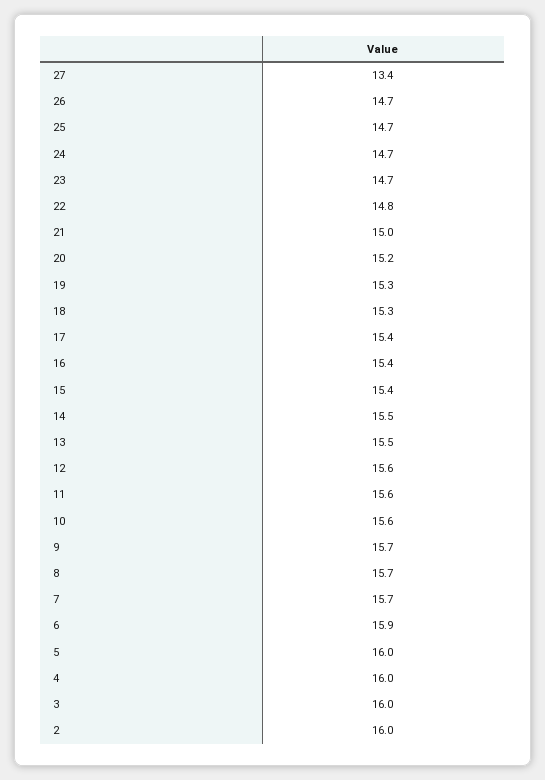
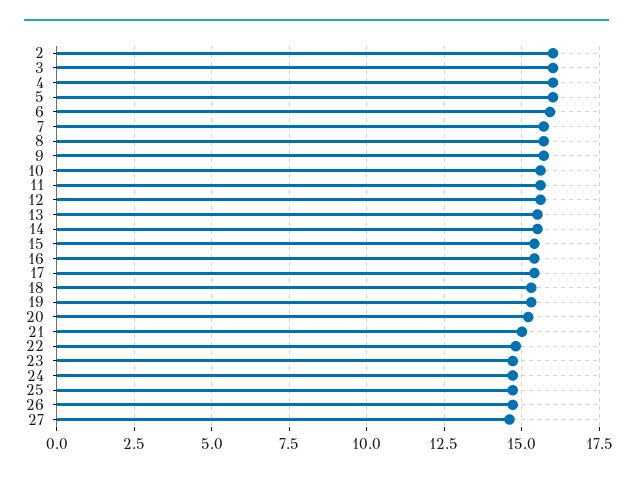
  {
-   "27": 13.4,
+   "27": 14.5,
    "26": 14.7,
    "25": 14.7,
    "24": 14.7,
    "23": 14.7,
    "22": 14.8,
    "21": 15,
    "20": 15.2,
    "19": 15.3,
    "18": 15.3,
    "17": 15.4,
    "16": 15.4,
    "15": 15.4,
    "14": 15.5,
    "13": 15.5,
    "12": 15.6,
    "11": 15.6,
    "10": 15.6,
    "9": 15.7,
    "8": 15.7,
    "7": 15.7,
    "6": 15.9,
    "5": 16,
    "4": 16,
    "3": 16,
    "2": 16
  }

